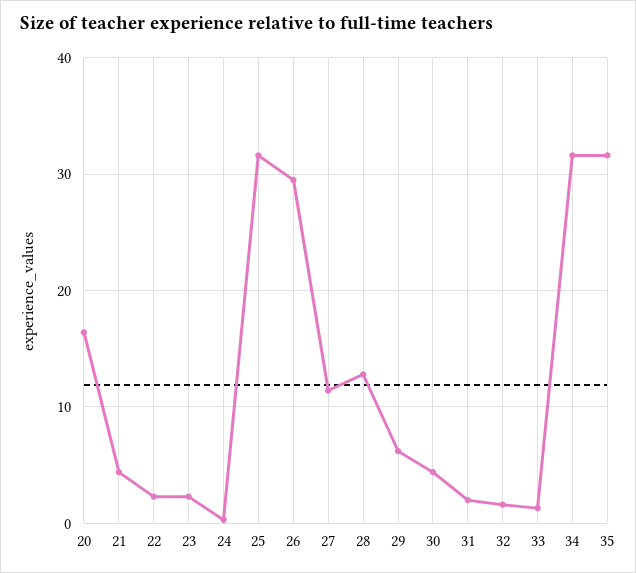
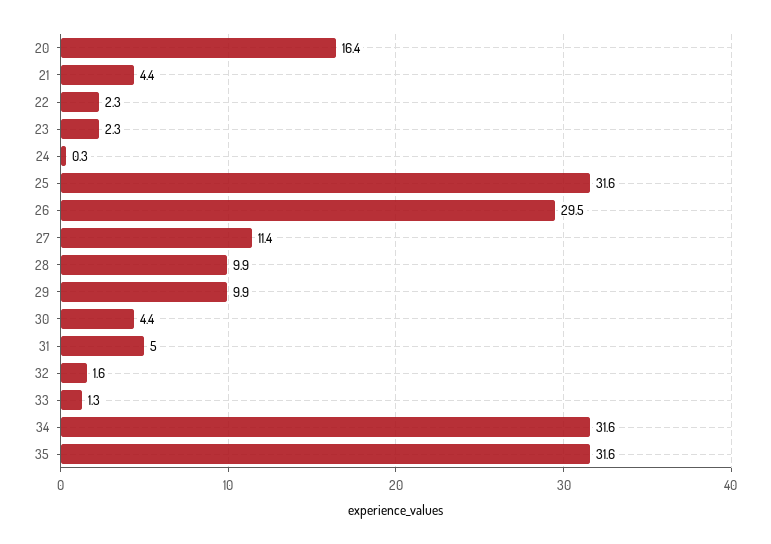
  {
    "20": 16.4,
    "21": 4.4,
    "22": 2.3,
    "23": 2.3,
    "24": 0.3,
    "25": 31.6,
    "26": 29.5,
    "27": 11.4,
-   "28": 13,
+   "28": 9.9,
-   "29": 6,
+   "29": 9.9,
    "30": 4.4,
-   "31": 2,
+   "31": 5,
    "32": 1.6,
    "33": 1.3,
    "34": 31.6,
    "35": 31.6
  }

